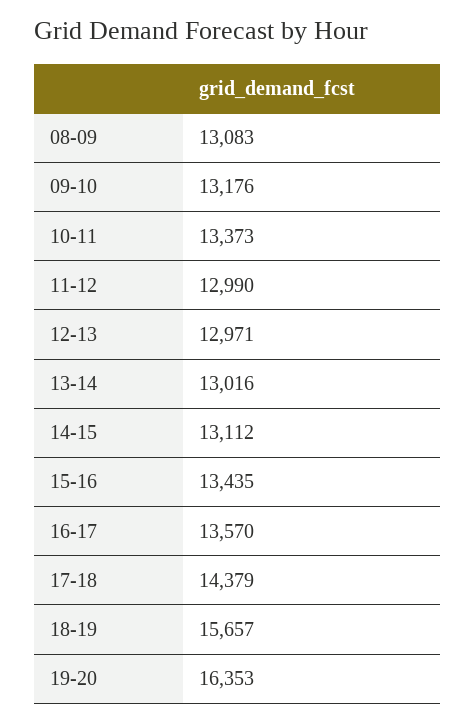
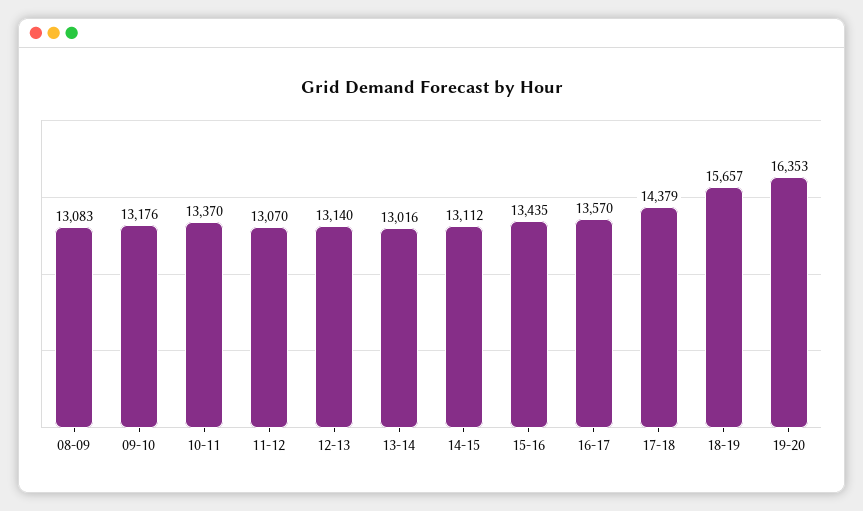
  {
    "08-09": 13083,
    "09-10": 13176,
-   "10-11": 13373,
+   "10-11": 13370,
-   "11-12": 12990,
+   "11-12": 13070,
-   "12-13": 12971,
+   "12-13": 13140,
    "13-14": 13016,
    "14-15": 13112,
    "15-16": 13435,
    "16-17": 13570,
    "17-18": 14379,
    "18-19": 15657,
    "19-20": 16353
  }

